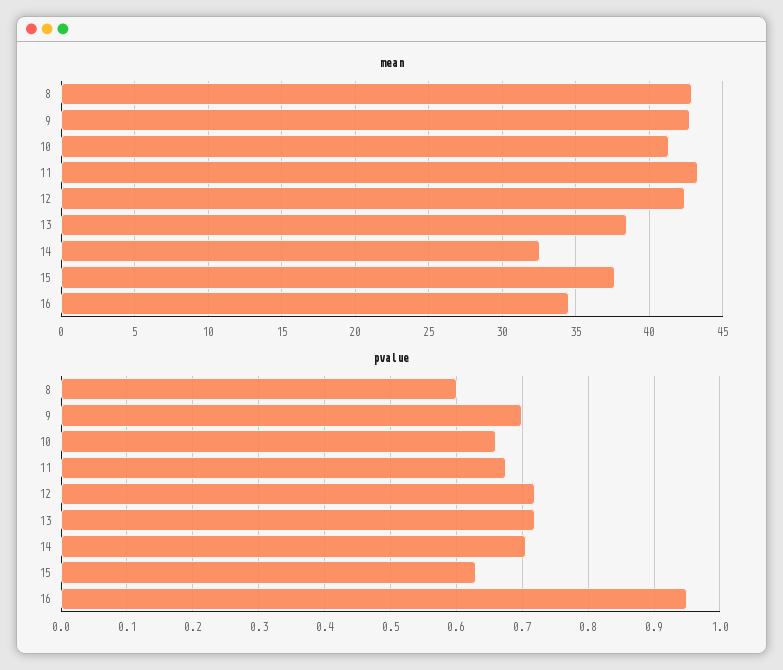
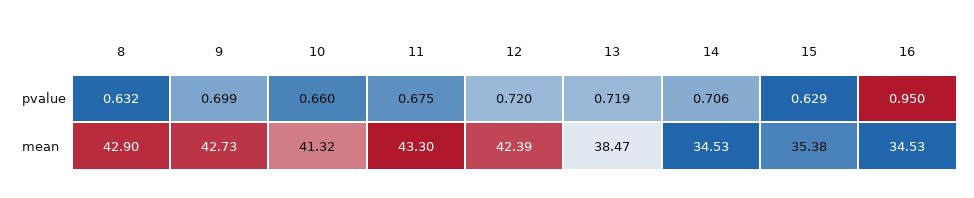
  {
    "mean": {
      "8": 42.9,
      "9": 42.73,
      "10": 41.32,
      "11": 43.3,
      "12": 42.39,
      "13": 38.47,
-     "14": 32.5,
+     "14": 34.53,
-     "15": 37.5,
+     "15": 35.38,
      "16": 34.53
    },
    "pvalue": {
-     "8": 0.6,
+     "8": 0.632,
      "9": 0.699,
      "10": 0.66,
      "11": 0.675,
      "12": 0.72,
      "13": 0.719,
      "14": 0.706,
      "15": 0.629,
      "16": 0.95
    }
  }

